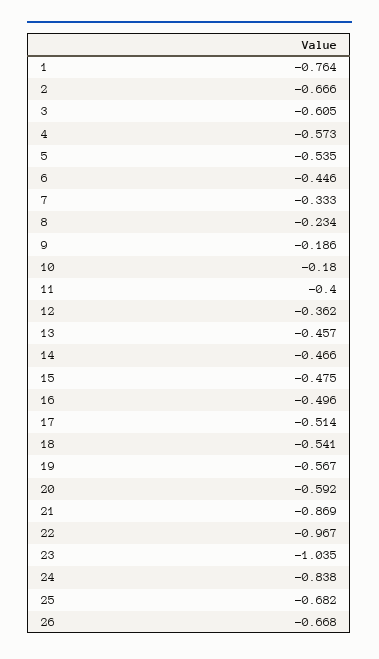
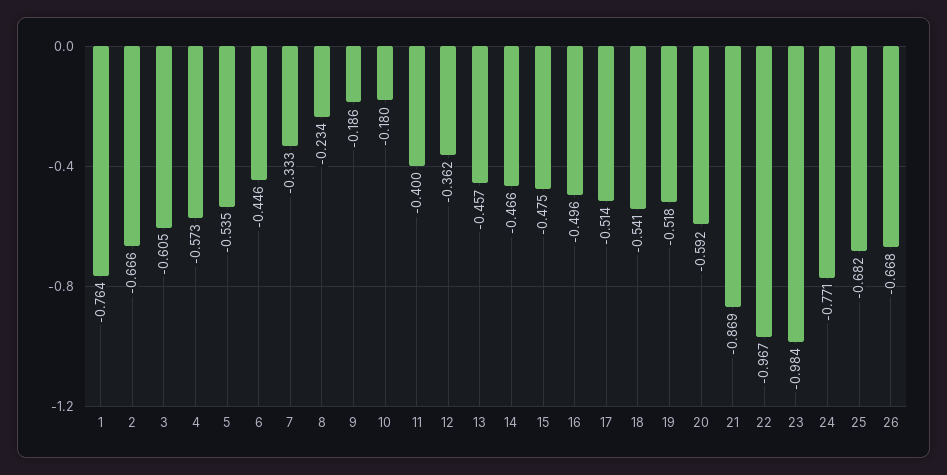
  {
    "1": -0.764,
    "2": -0.666,
    "3": -0.605,
    "4": -0.573,
    "5": -0.535,
    "6": -0.446,
    "7": -0.333,
    "8": -0.234,
    "9": -0.186,
    "10": -0.18,
    "11": -0.4,
    "12": -0.362,
    "13": -0.457,
    "14": -0.466,
    "15": -0.475,
    "16": -0.496,
    "17": -0.514,
    "18": -0.541,
-   "19": -0.567,
+   "19": -0.518,
    "20": -0.592,
    "21": -0.869,
    "22": -0.967,
-   "23": -1.035,
+   "23": -0.984,
-   "24": -0.838,
+   "24": -0.771,
    "25": -0.682,
    "26": -0.668
  }

